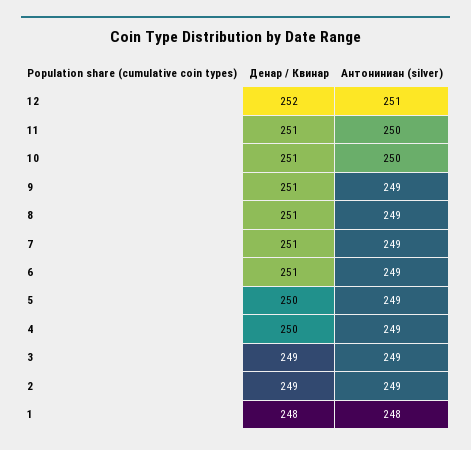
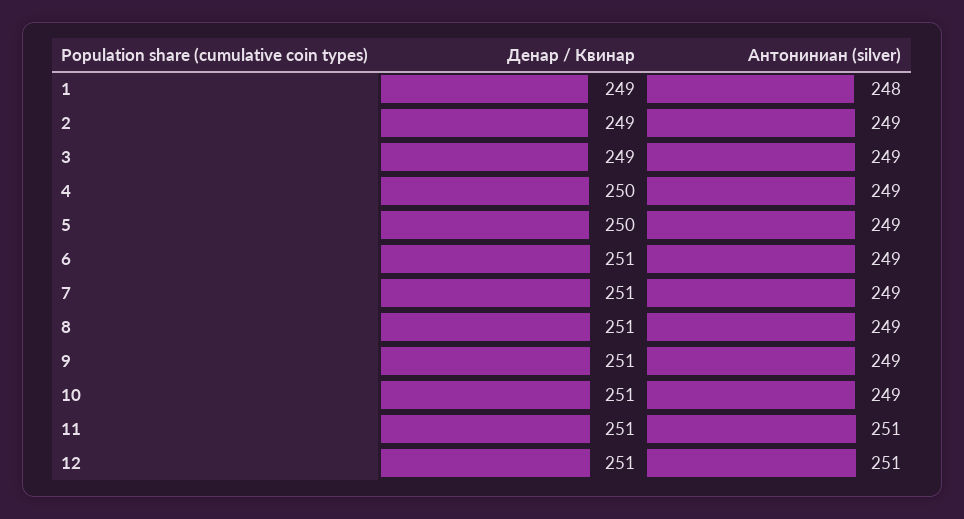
  {
    "Денар / Квинар": {
-     "12": 252,
+     "12": 251,
      "11": 251,
      "10": 251,
      "9": 251,
      "8": 251,
      "7": 251,
      "6": 251,
      "5": 250,
      "4": 250,
      "3": 249,
      "2": 249,
-     "1": 248
+     "1": 249
    },
    "Антониниан (silver)": {
      "12": 251,
-     "11": 250,
+     "11": 251,
-     "10": 250,
+     "10": 249,
      "9": 249,
      "8": 249,
      "7": 249,
      "6": 249,
      "5": 249,
      "4": 249,
      "3": 249,
      "2": 249,
      "1": 248
    }
  }

